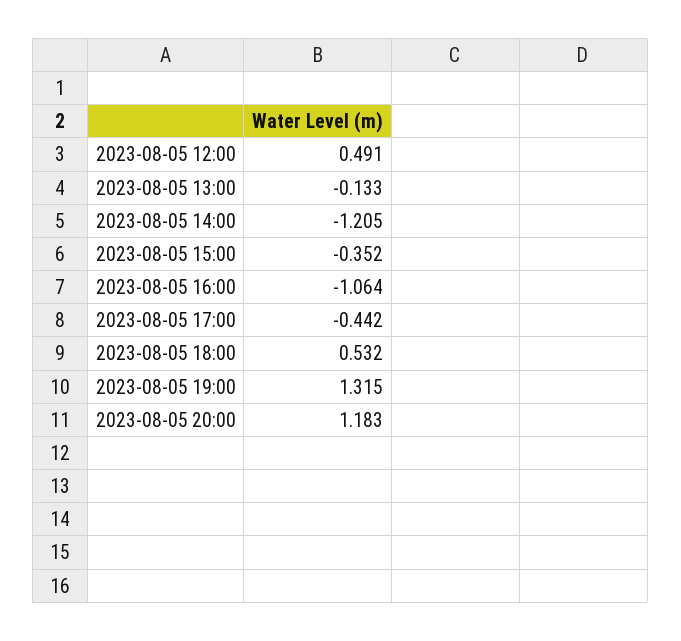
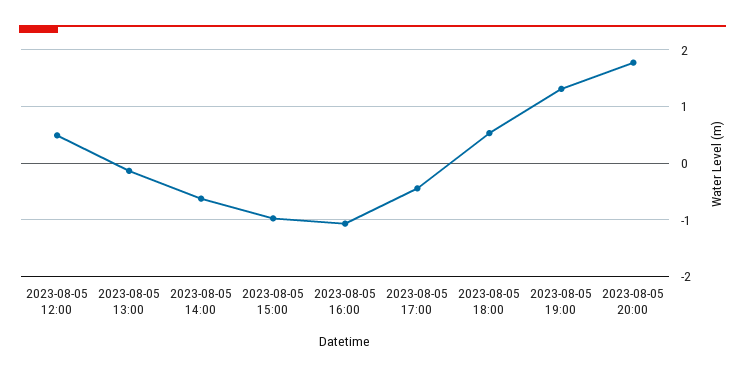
  {
    "2023-08-05 12:00": 0.491,
    "2023-08-05 13:00": -0.133,
-   "2023-08-05 14:00": -1.205,
+   "2023-08-05 14:00": -0.6,
-   "2023-08-05 15:00": -0.352,
+   "2023-08-05 15:00": -1,
    "2023-08-05 16:00": -1.064,
    "2023-08-05 17:00": -0.442,
    "2023-08-05 18:00": 0.532,
    "2023-08-05 19:00": 1.315,
-   "2023-08-05 20:00": 1.183
+   "2023-08-05 20:00": 1.8
  }

